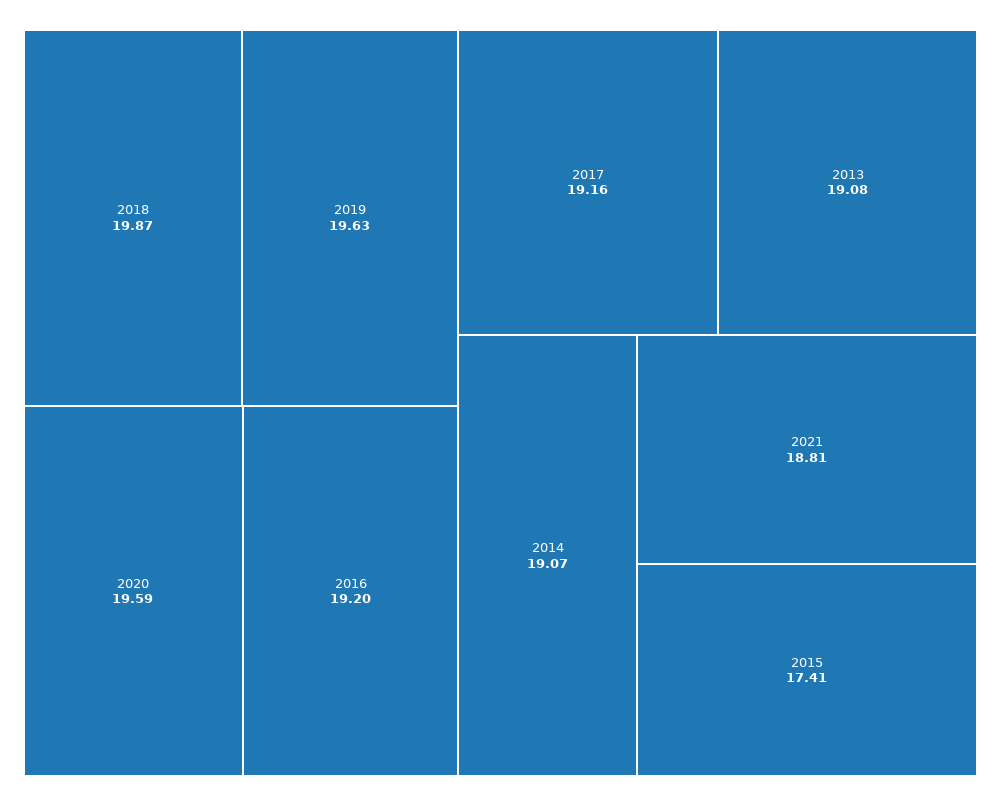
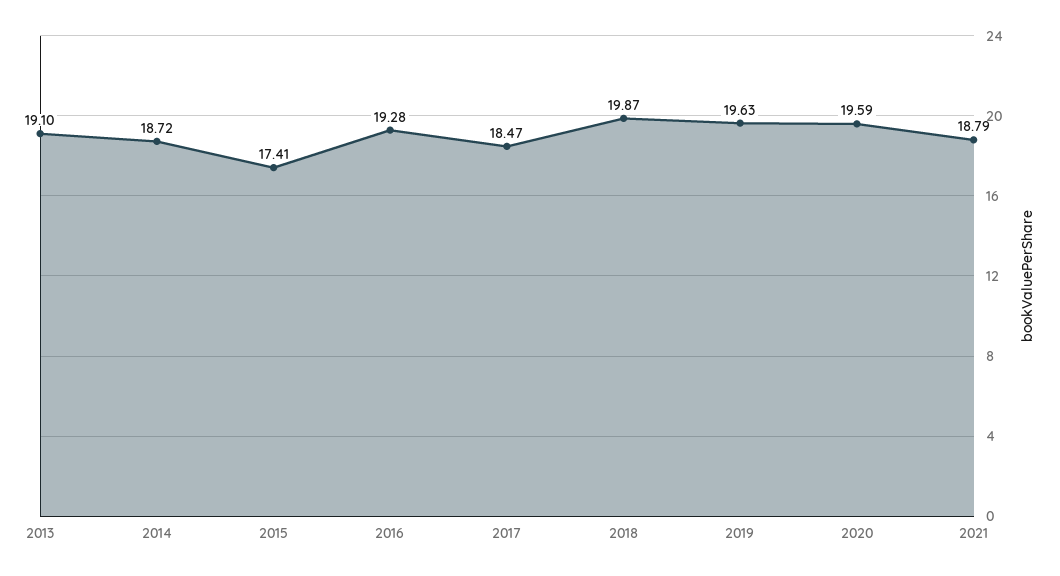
  {
    "2018": 19.87,
    "2019": 19.63,
    "2020": 19.59,
-   "2016": 19.2,
+   "2016": 19.28,
-   "2017": 19.16,
+   "2017": 18.47,
-   "2013": 19.08,
+   "2013": 19.1,
-   "2014": 19.07,
+   "2014": 18.72,
-   "2021": 18.81,
+   "2021": 18.79,
    "2015": 17.41
  }

